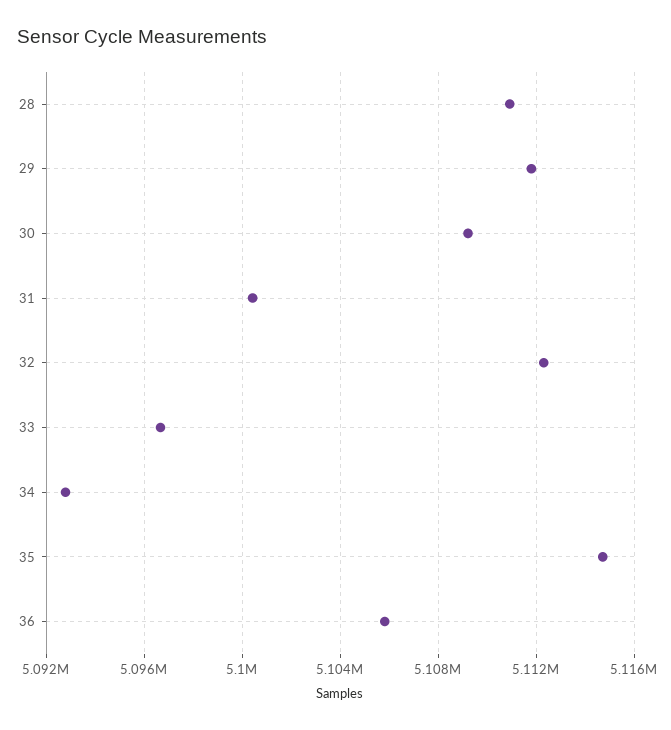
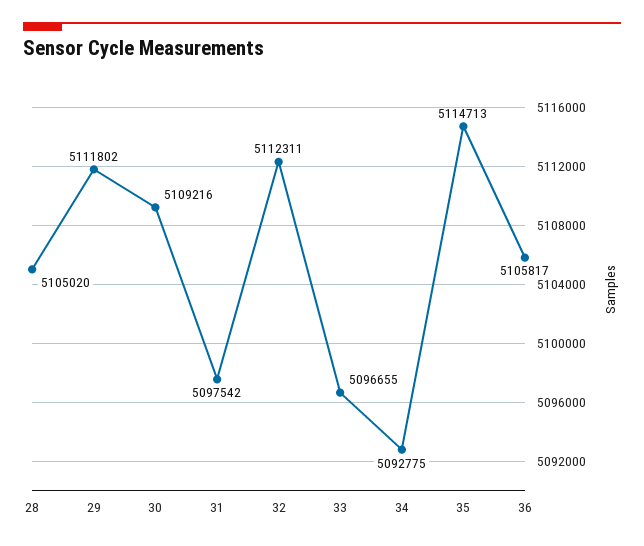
  {
-   "28": 5111000,
+   "28": 5105020,
    "29": 5111802,
    "30": 5109216,
-   "31": 5100500,
+   "31": 5097542,
    "32": 5112311,
    "33": 5096655,
    "34": 5092775,
    "35": 5114713,
    "36": 5105817
  }

